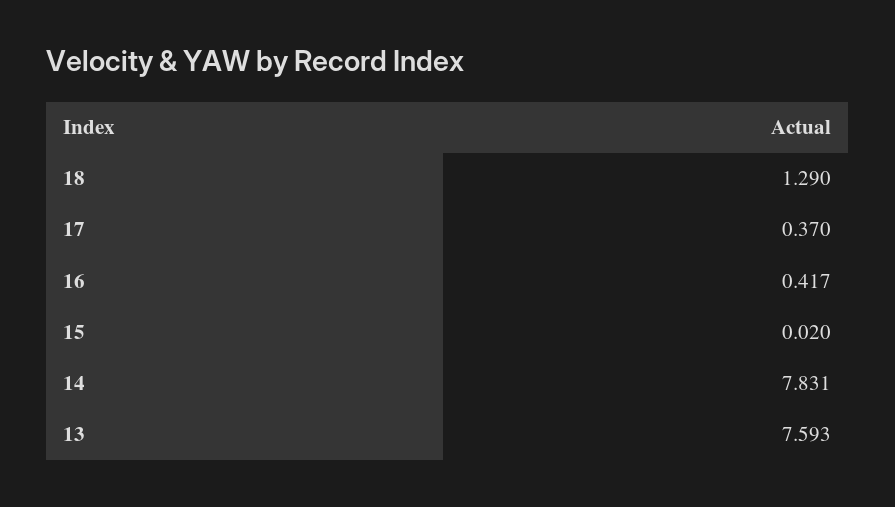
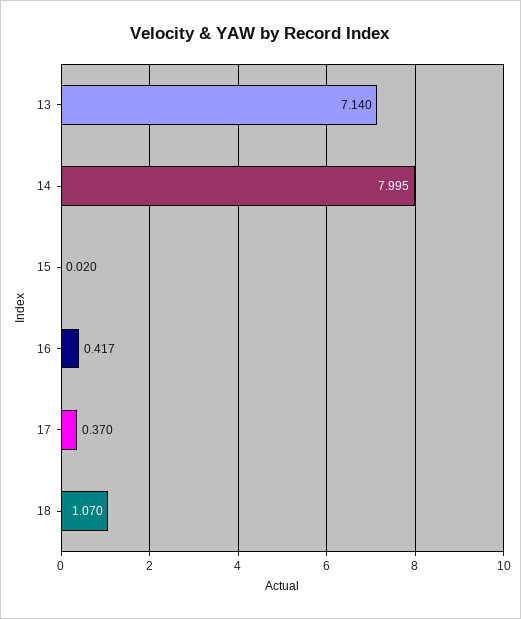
  {
-   "18": 1.29,
+   "18": 1.07,
    "17": 0.37,
    "16": 0.417,
    "15": 0.02,
-   "14": 7.831,
+   "14": 7.995,
-   "13": 7.593
+   "13": 7.14
  }

